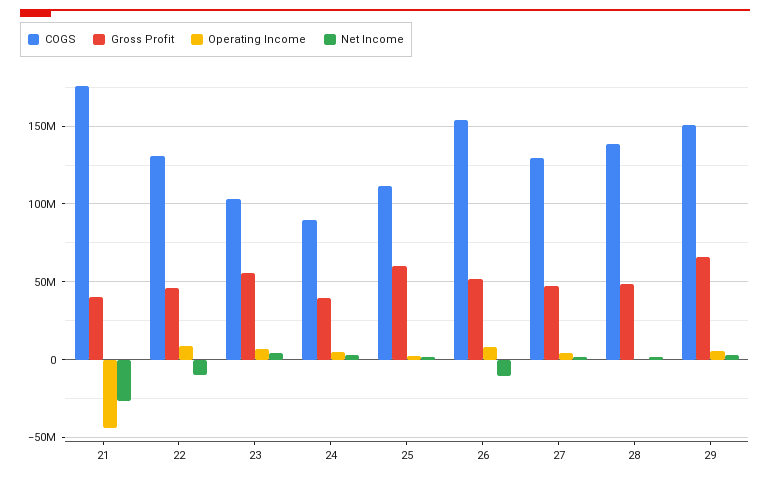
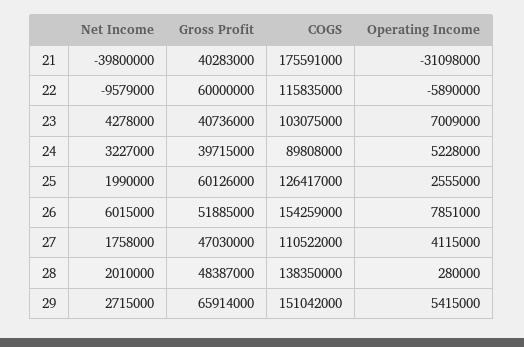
  {
    "COGS": {
      "21": 175591000,
-     "22": 130000000,
+     "22": 115835000,
      "23": 103075000,
      "24": 89808000,
-     "25": 110000000,
+     "25": 126417000,
      "26": 154259000,
-     "27": 130000000,
+     "27": 110522000,
      "28": 138350000,
      "29": 151042000
    },
    "Gross Profit": {
      "21": 40283000,
-     "22": 45000000,
+     "22": 60000000,
-     "23": 55000000,
+     "23": 40736000,
      "24": 39715000,
      "25": 60126000,
      "26": 51885000,
      "27": 47030000,
      "28": 48387000,
      "29": 65914000
    },
    "Operating Income": {
-     "21": -45000000,
+     "21": -31098000,
-     "22": 10000000,
+     "22": -5890000,
      "23": 7009000,
      "24": 5228000,
      "25": 2555000,
      "26": 7851000,
      "27": 4115000,
      "28": 280000,
      "29": 5415000
    },
    "Net Income": {
-     "21": -25000000,
+     "21": -39800000,
      "22": -9579000,
      "23": 4278000,
      "24": 3227000,
      "25": 1990000,
-     "26": -10000000,
+     "26": 6015000,
      "27": 1758000,
      "28": 2010000,
      "29": 2715000
    }
  }

